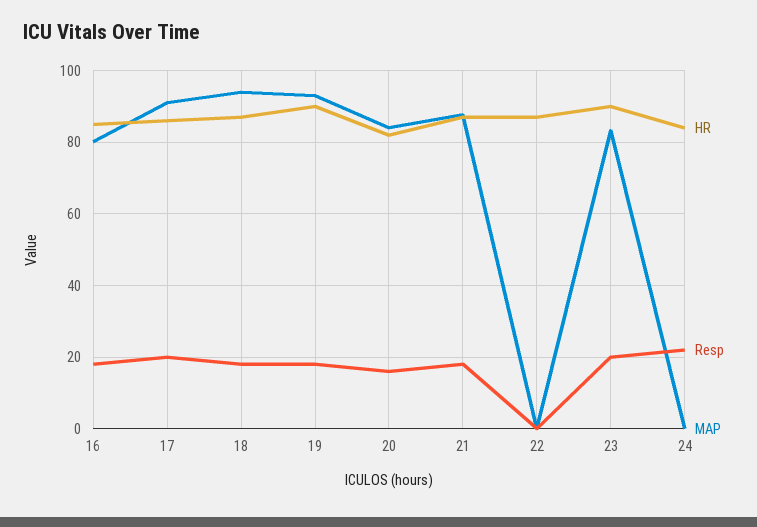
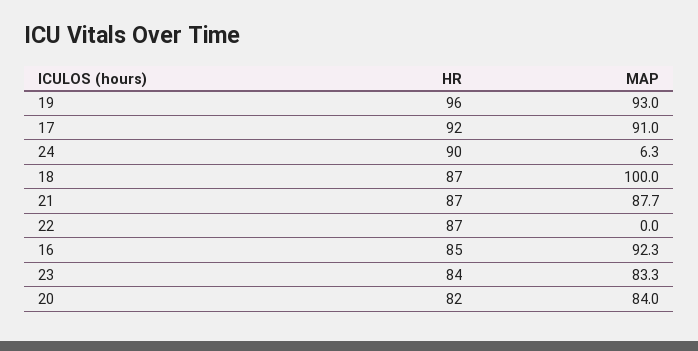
  {
    "HR": {
      "16": 85,
-     "17": 86,
+     "17": 92,
      "18": 87,
-     "19": 90,
+     "19": 96,
      "20": 82,
      "21": 87,
      "22": 87,
-     "23": 90,
+     "23": 84,
-     "24": 84
+     "24": 90
    },
-   "Resp": {
-     "16": 18,
-     "17": 20,
-     "18": 18,
-     "19": 18,
-     "20": 16,
-     "21": 18,
-     "22": 0,
-     "23": 20,
-     "24": 22
-   },
    "MAP": {
-     "16": 80,
+     "16": 92.3,
      "17": 91,
-     "18": 94,
+     "18": 100,
      "19": 93,
      "20": 84,
      "21": 87.7,
      "22": 0,
      "23": 83.3,
-     "24": 0
+     "24": 6.3
    }
  }

